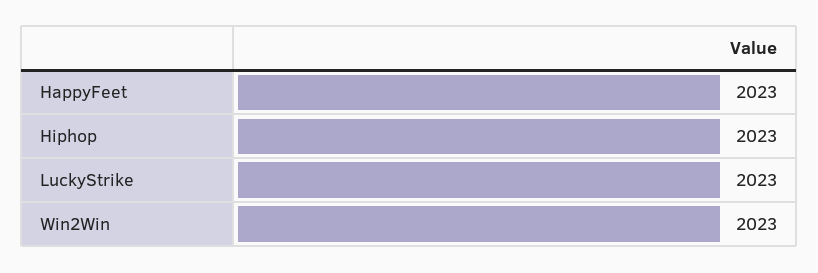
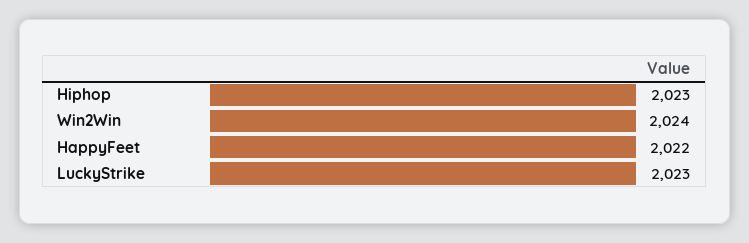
  {
-   "HappyFeet": 2023,
+   "HappyFeet": 2022,
    "Hiphop": 2023,
    "LuckyStrike": 2023,
-   "Win2Win": 2023
+   "Win2Win": 2024
  }

